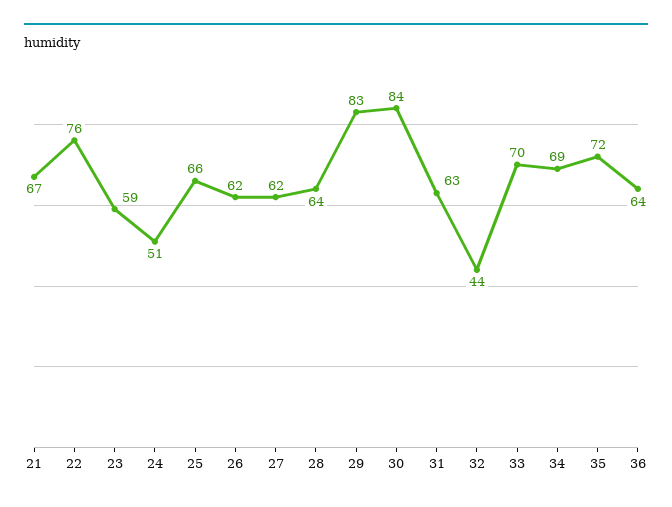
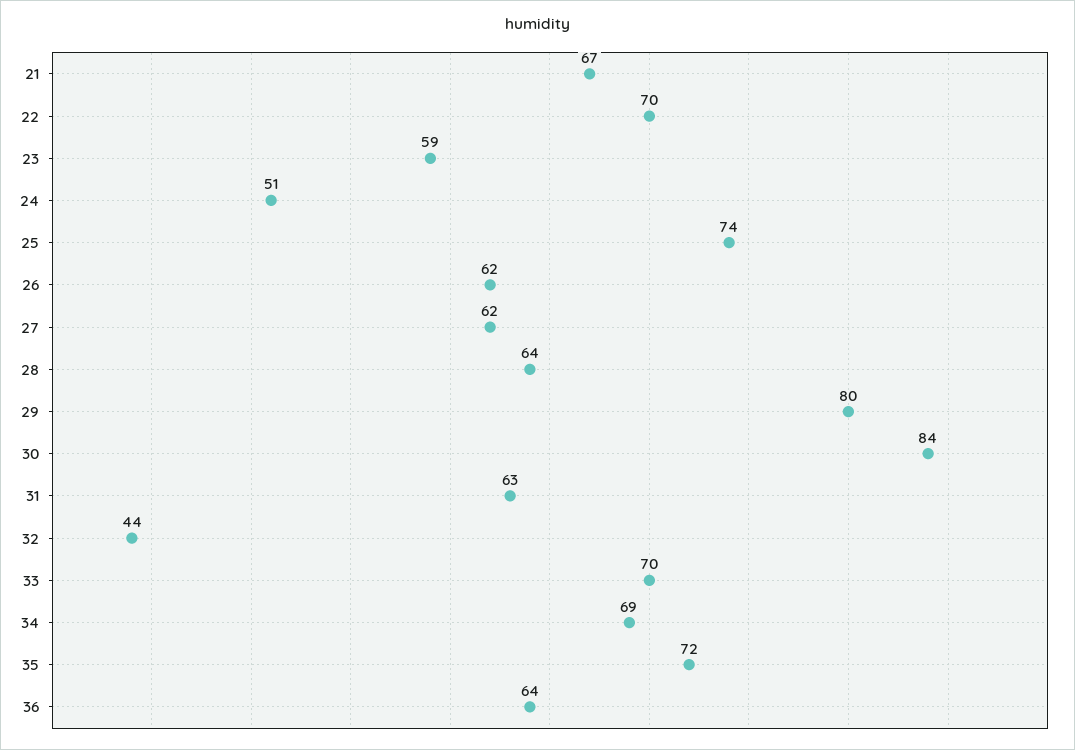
  {
    "21": 67,
-   "22": 76,
+   "22": 70,
    "23": 59,
    "24": 51,
-   "25": 66,
+   "25": 74,
    "26": 62,
    "27": 62,
    "28": 64,
-   "29": 83,
+   "29": 80,
    "30": 84,
    "31": 63,
    "32": 44,
    "33": 70,
    "34": 69,
    "35": 72,
    "36": 64
  }

